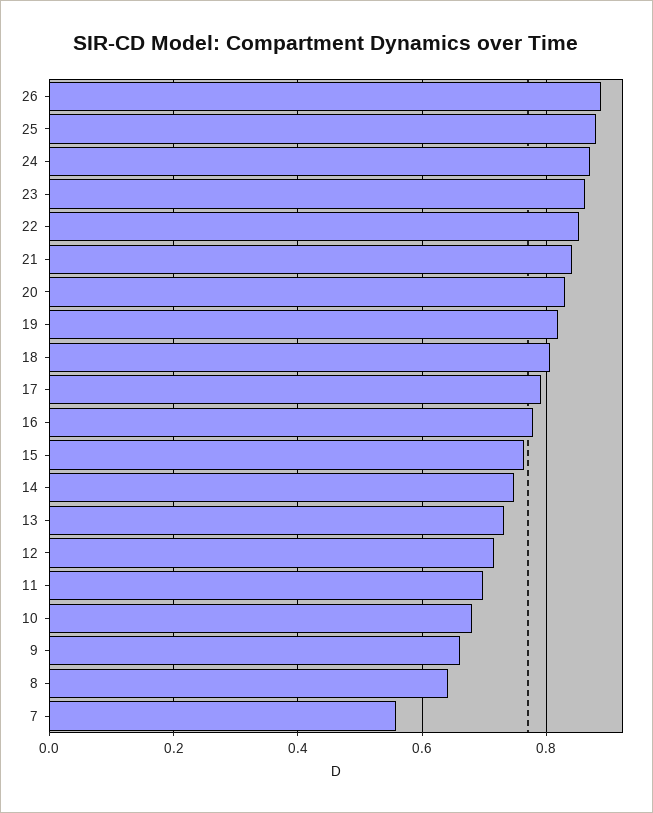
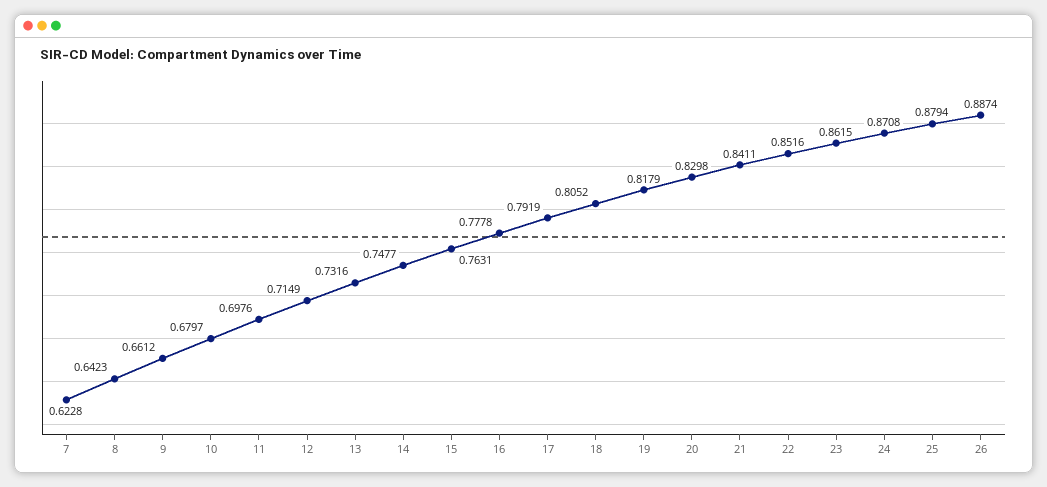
  {
    "26": 0.8874,
    "25": 0.8794,
    "24": 0.8708,
    "23": 0.8615,
    "22": 0.8516,
    "21": 0.8411,
    "20": 0.8298,
    "19": 0.8179,
    "18": 0.8052,
    "17": 0.7919,
    "16": 0.7778,
    "15": 0.7631,
    "14": 0.7477,
    "13": 0.7316,
    "12": 0.7149,
    "11": 0.6976,
    "10": 0.6797,
    "9": 0.6612,
    "8": 0.6423,
-   "7": 0.56
+   "7": 0.6228
  }

